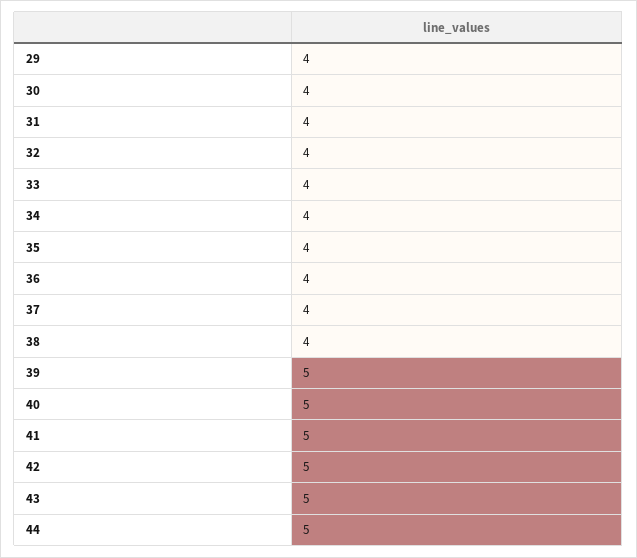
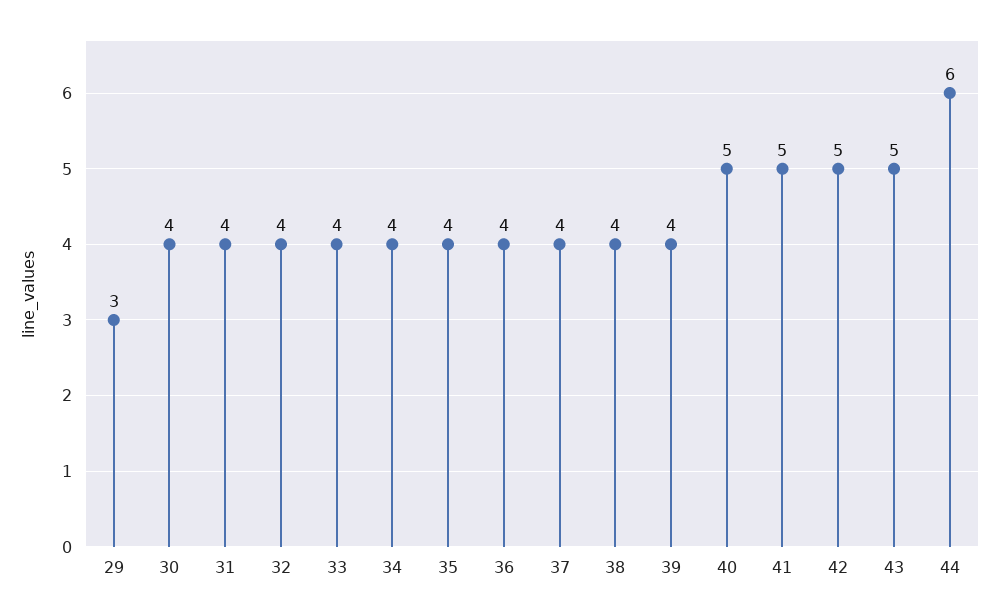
  {
-   "29": 4,
+   "29": 3,
    "30": 4,
    "31": 4,
    "32": 4,
    "33": 4,
    "34": 4,
    "35": 4,
    "36": 4,
    "37": 4,
    "38": 4,
-   "39": 5,
+   "39": 4,
    "40": 5,
    "41": 5,
    "42": 5,
    "43": 5,
-   "44": 5
+   "44": 6
  }

